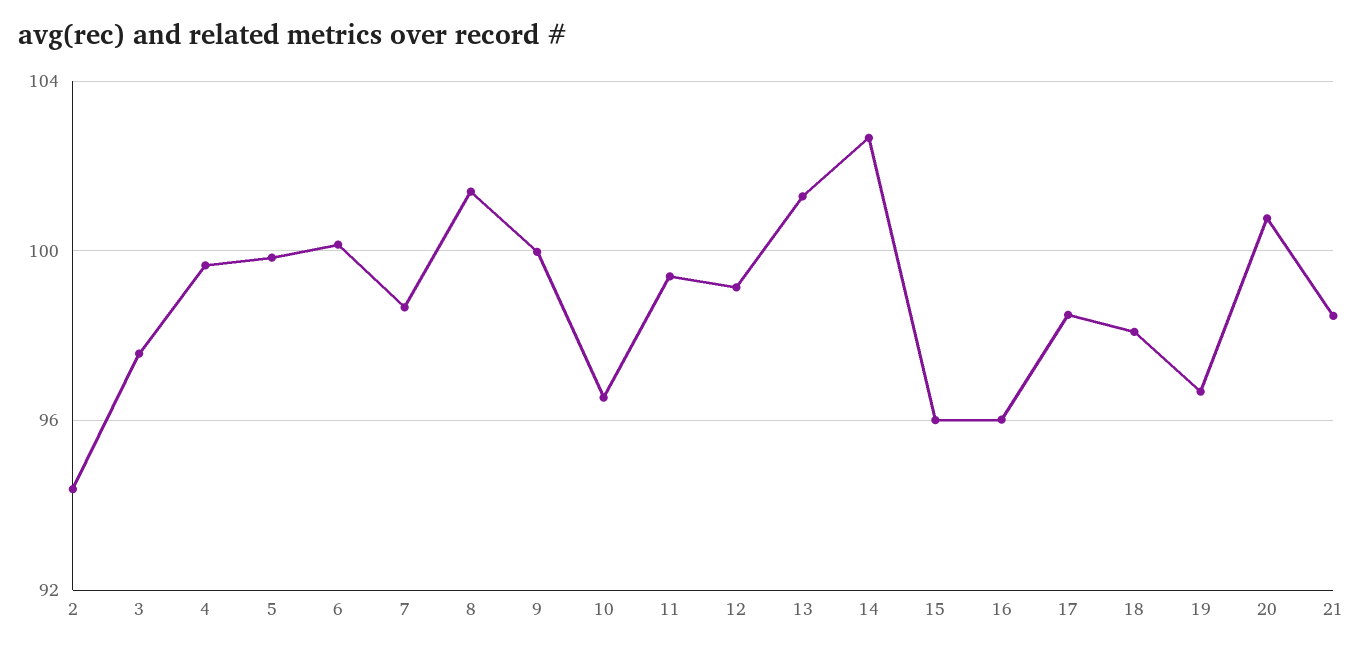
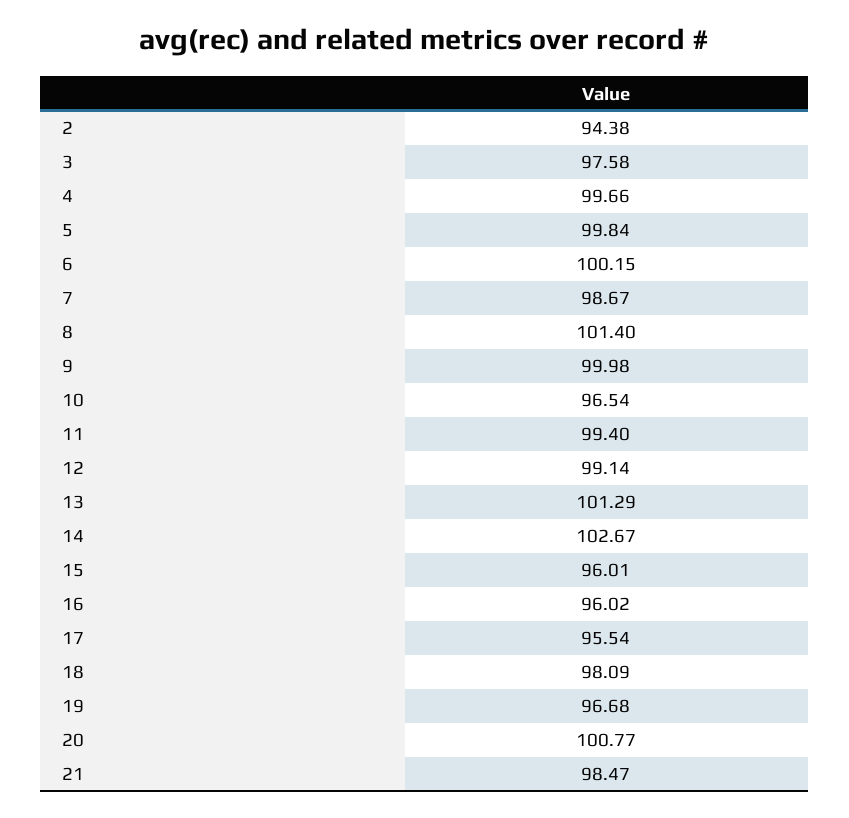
  {
    "2": 94.38,
    "3": 97.58,
    "4": 99.66,
    "5": 99.84,
    "6": 100.15,
    "7": 98.67,
    "8": 101.4,
    "9": 99.98,
    "10": 96.54,
    "11": 99.4,
    "12": 99.14,
    "13": 101.29,
    "14": 102.67,
    "15": 96.01,
    "16": 96.02,
-   "17": 98.5,
+   "17": 95.54,
    "18": 98.09,
    "19": 96.68,
    "20": 100.77,
    "21": 98.47
  }

